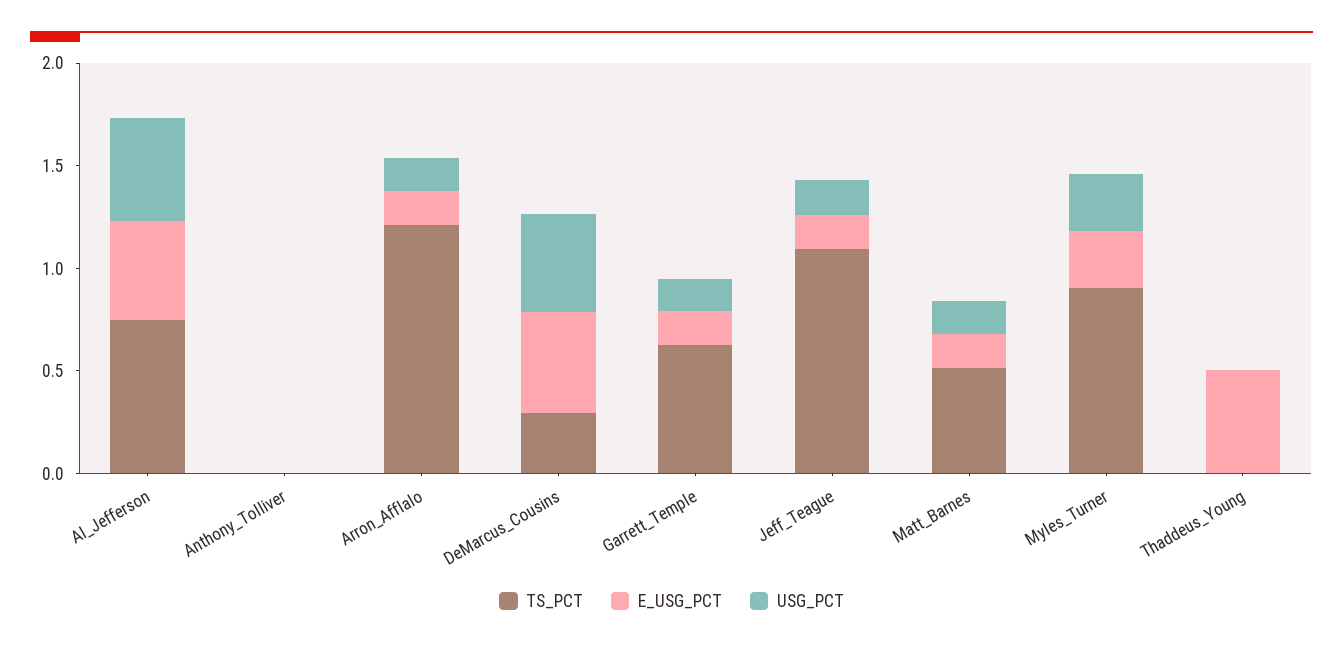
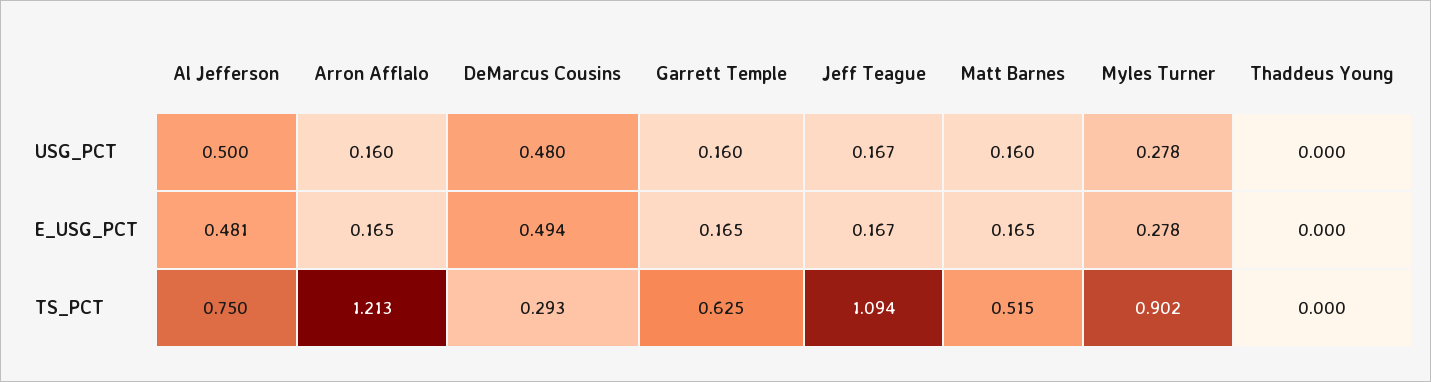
  {
    "TS_PCT": {
      "Al_Jefferson": 0.75,
-     "Anthony_Tolliver": 0,
      "Arron_Afflalo": 1.213,
      "DeMarcus_Cousins": 0.293,
      "Garrett_Temple": 0.625,
      "Jeff_Teague": 1.094,
      "Matt_Barnes": 0.515,
      "Myles_Turner": 0.902,
      "Thaddeus_Young": 0
    },
    "E_USG_PCT": {
      "Al_Jefferson": 0.481,
-     "Anthony_Tolliver": 0,
      "Arron_Afflalo": 0.165,
      "DeMarcus_Cousins": 0.494,
      "Garrett_Temple": 0.165,
      "Jeff_Teague": 0.167,
      "Matt_Barnes": 0.165,
      "Myles_Turner": 0.278,
-     "Thaddeus_Young": 0.5
+     "Thaddeus_Young": 0
    },
    "USG_PCT": {
      "Al_Jefferson": 0.5,
-     "Anthony_Tolliver": 0,
      "Arron_Afflalo": 0.16,
      "DeMarcus_Cousins": 0.48,
      "Garrett_Temple": 0.16,
      "Jeff_Teague": 0.167,
      "Matt_Barnes": 0.16,
      "Myles_Turner": 0.278,
      "Thaddeus_Young": 0
    }
  }

